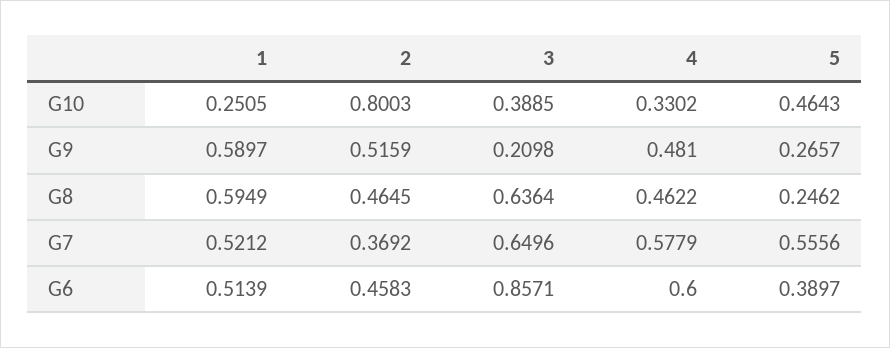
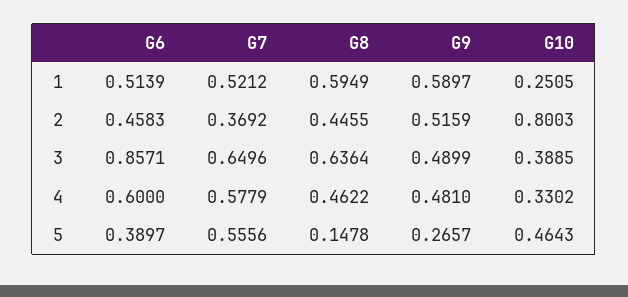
  {
    "1": {
      "G10": 0.2505,
      "G9": 0.5897,
      "G8": 0.5949,
      "G7": 0.5212,
      "G6": 0.5139
    },
    "2": {
      "G10": 0.8003,
      "G9": 0.5159,
-     "G8": 0.4645,
+     "G8": 0.4455,
      "G7": 0.3692,
      "G6": 0.4583
    },
    "3": {
      "G10": 0.3885,
-     "G9": 0.2098,
+     "G9": 0.4899,
      "G8": 0.6364,
      "G7": 0.6496,
      "G6": 0.8571
    },
    "4": {
      "G10": 0.3302,
      "G9": 0.481,
      "G8": 0.4622,
      "G7": 0.5779,
      "G6": 0.6
    },
    "5": {
      "G10": 0.4643,
      "G9": 0.2657,
-     "G8": 0.2462,
+     "G8": 0.1478,
      "G7": 0.5556,
      "G6": 0.3897
    }
  }

